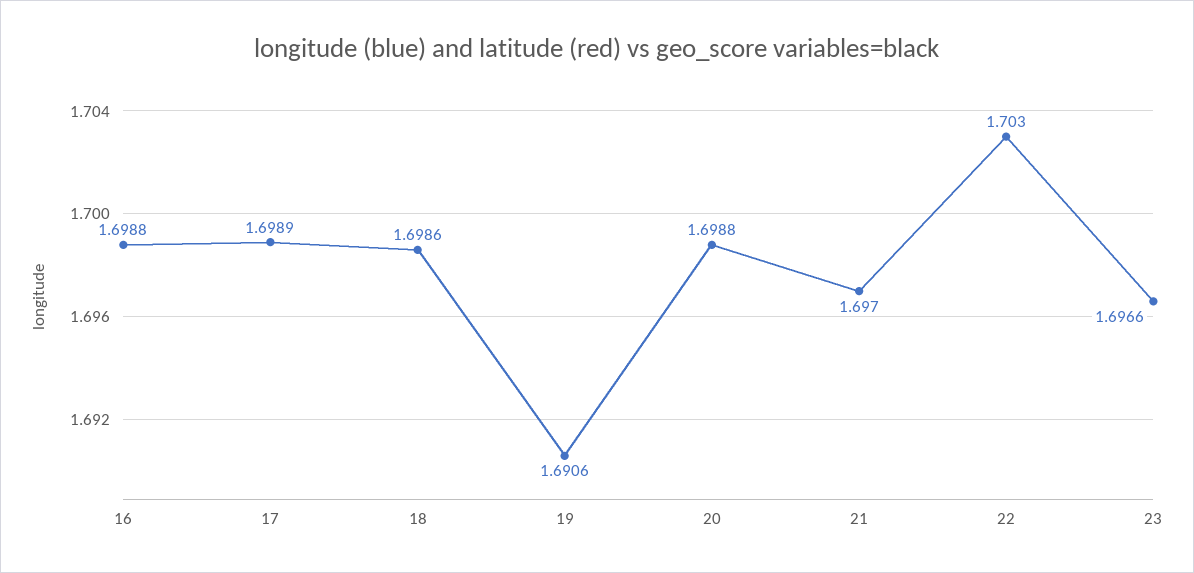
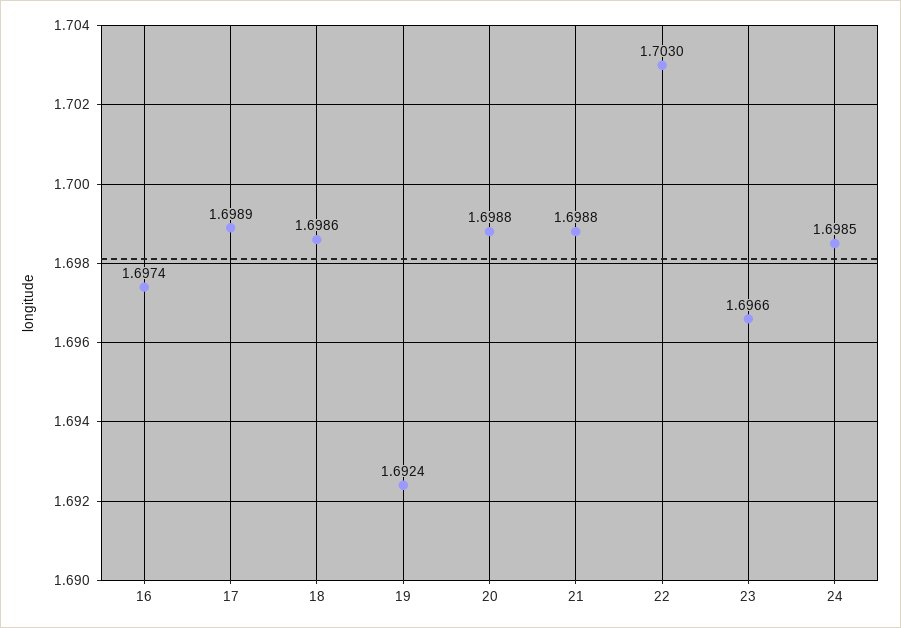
  {
-   "16": 1.6988,
+   "16": 1.6974,
    "17": 1.6989,
    "18": 1.6986,
-   "19": 1.6906,
+   "19": 1.6924,
    "20": 1.6988,
-   "21": 1.697,
+   "21": 1.6988,
    "22": 1.703,
-   "23": 1.6966
+   "23": 1.6966,
+   "24": 1.6985
  }

